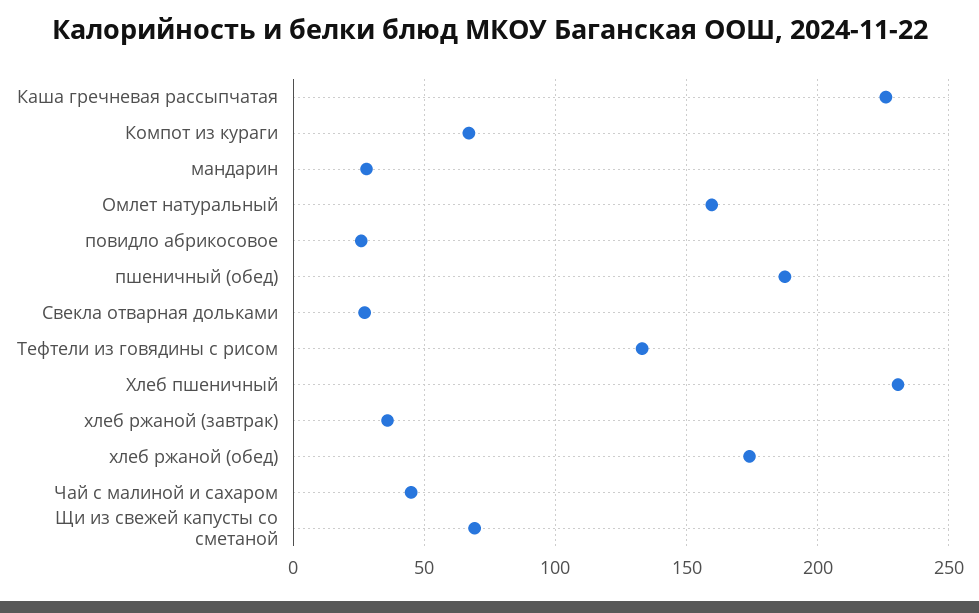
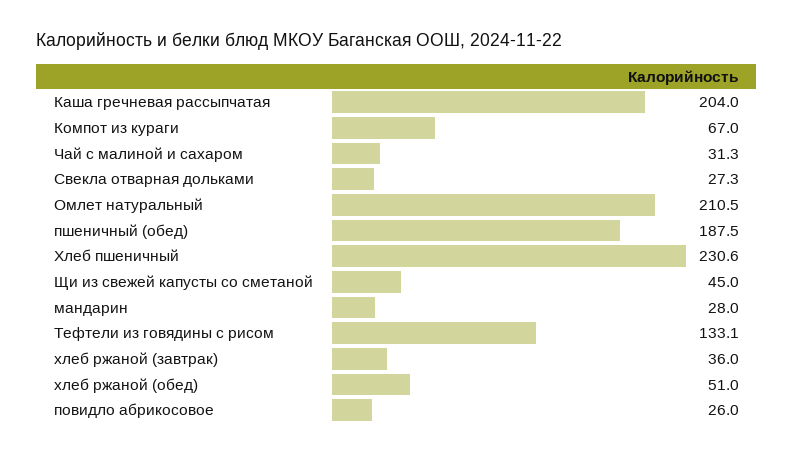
  {
-   "Каша гречневая рассыпчатая": 225,
+   "Каша гречневая рассыпчатая": 204,
    "Компот из кураги": 67,
    "мандарин": 28,
-   "Омлет натуральный": 160,
+   "Омлет натуральный": 210.5,
    "повидло абрикосовое": 26,
    "пшеничный (обед)": 187.5,
    "Свекла отварная дольками": 27.3,
    "Тефтели из говядины с рисом": 133.1,
    "Хлеб пшеничный": 230.6,
    "хлеб ржаной (завтрак)": 36,
-   "хлеб ржаной (обед)": 175,
+   "хлеб ржаной (обед)": 51,
-   "Чай с малиной и сахаром": 45,
+   "Чай с малиной и сахаром": 31.3,
-   "Щи из свежей капусты со сметаной": 70
+   "Щи из свежей капусты со сметаной": 45
  }

